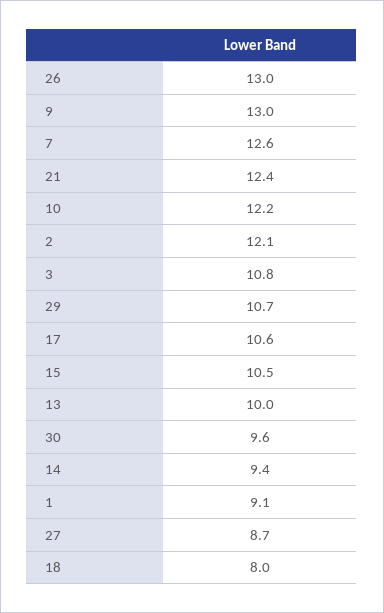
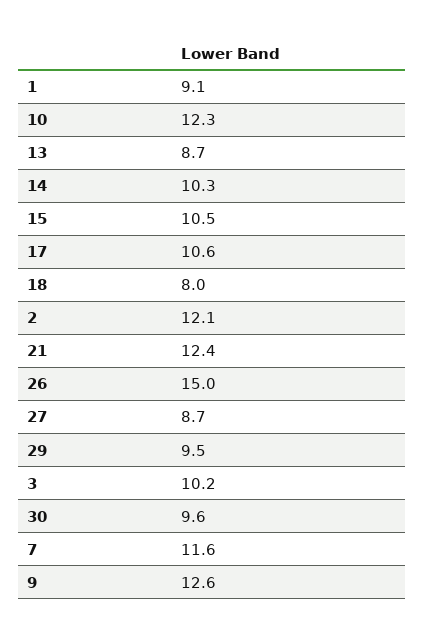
  {
-   "26": 13,
+   "26": 15,
-   "9": 13,
+   "9": 12.6,
-   "7": 12.6,
+   "7": 11.6,
    "21": 12.4,
-   "10": 12.2,
+   "10": 12.3,
    "2": 12.1,
-   "3": 10.8,
+   "3": 10.2,
-   "29": 10.7,
+   "29": 9.5,
    "17": 10.6,
    "15": 10.5,
-   "13": 10,
+   "13": 8.7,
    "30": 9.6,
-   "14": 9.4,
+   "14": 10.3,
    "1": 9.1,
    "27": 8.7,
    "18": 8
  }

